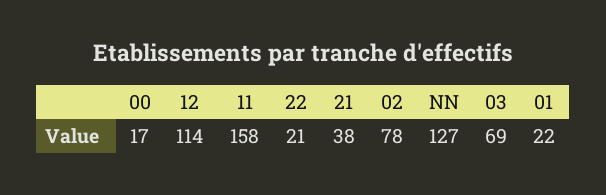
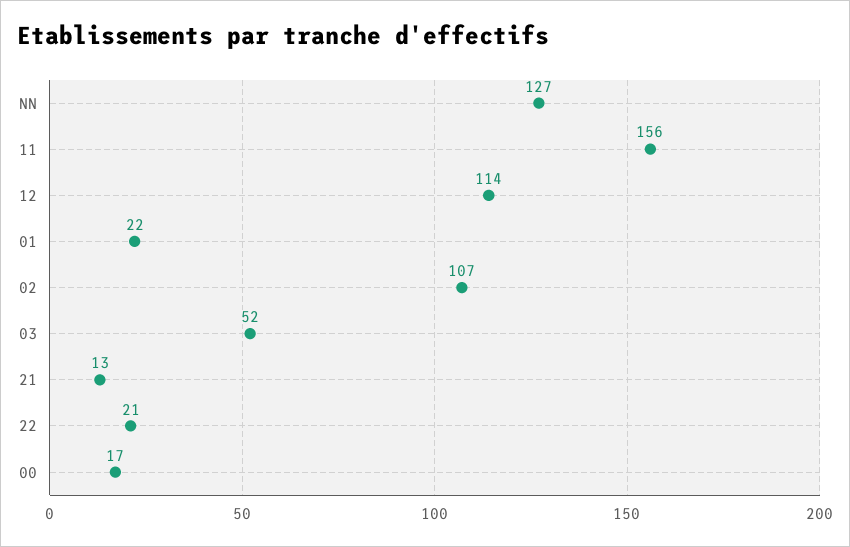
  {
    "00": 17,
    "12": 114,
-   "11": 158,
+   "11": 156,
    "22": 21,
-   "21": 38,
+   "21": 13,
-   "02": 78,
+   "02": 107,
    "NN": 127,
-   "03": 69,
+   "03": 52,
    "01": 22
  }

